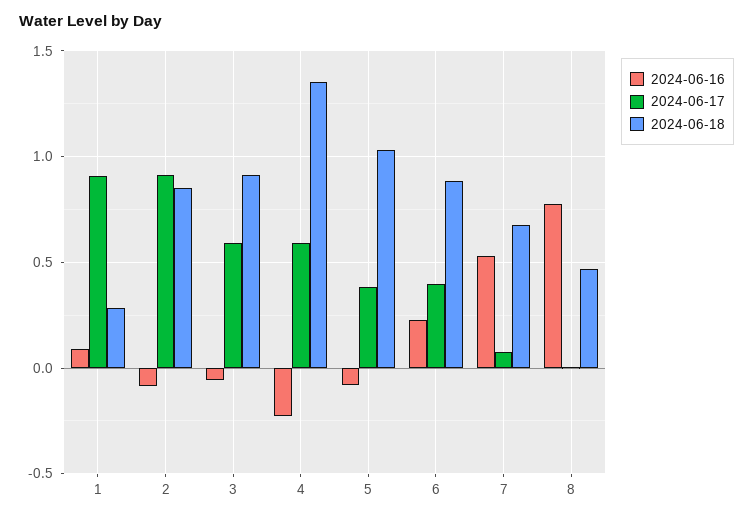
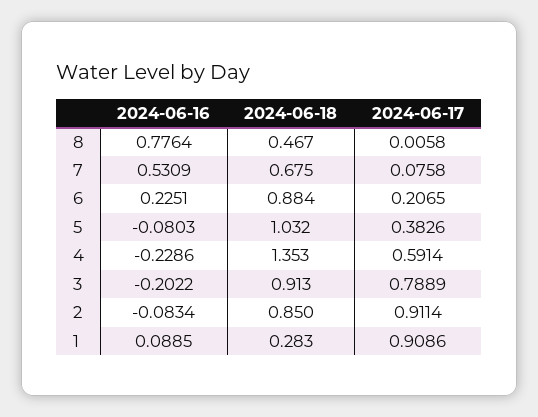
  {
    "2024-06-16": {
      "1": 0.0885,
      "2": -0.0834,
-     "3": -0.05,
+     "3": -0.2022,
      "4": -0.2286,
      "5": -0.0803,
      "6": 0.2251,
      "7": 0.5309,
      "8": 0.7764
    },
    "2024-06-17": {
      "1": 0.9086,
      "2": 0.9114,
-     "3": 0.6,
+     "3": 0.7889,
      "4": 0.5914,
      "5": 0.3826,
-     "6": 0.4,
+     "6": 0.2065,
      "7": 0.0758,
      "8": 0.0058
    },
    "2024-06-18": {
      "1": 0.283,
      "2": 0.85,
      "3": 0.913,
      "4": 1.353,
      "5": 1.032,
      "6": 0.884,
      "7": 0.675,
      "8": 0.467
    }
  }

